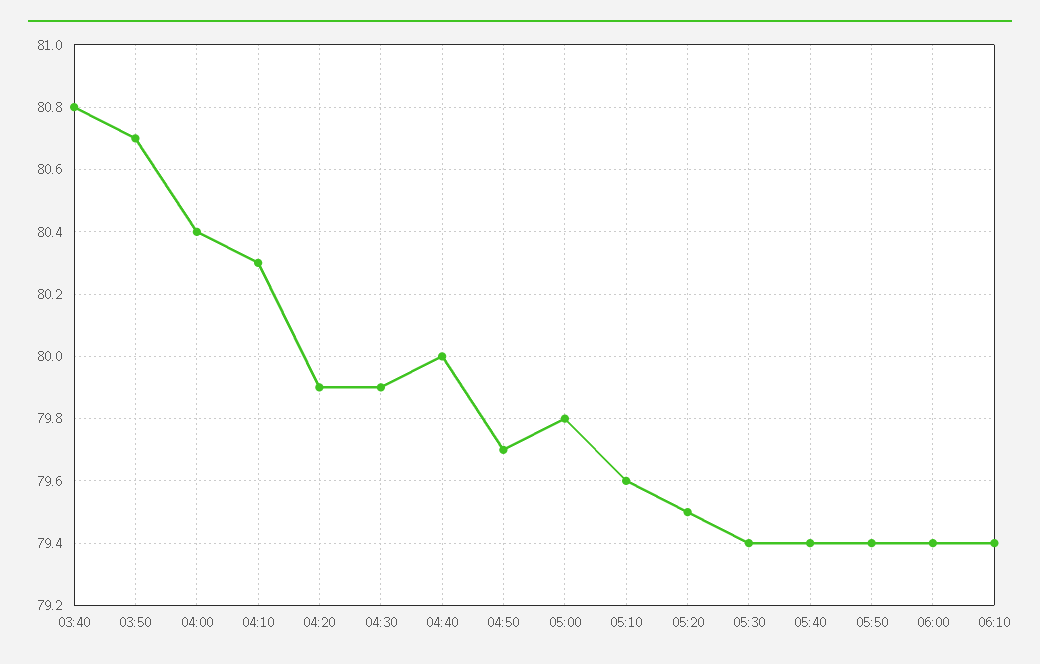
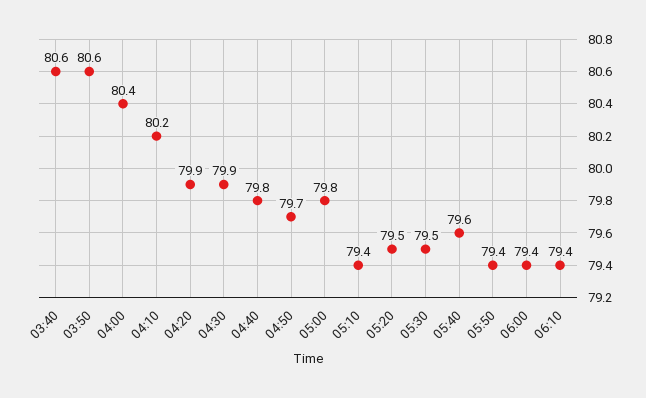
  {
-   "03:40": 80.8,
+   "03:40": 80.6,
-   "03:50": 80.7,
+   "03:50": 80.6,
    "04:00": 80.4,
-   "04:10": 80.3,
+   "04:10": 80.2,
    "04:20": 79.9,
    "04:30": 79.9,
-   "04:40": 80,
+   "04:40": 79.8,
    "04:50": 79.7,
    "05:00": 79.8,
-   "05:10": 79.6,
+   "05:10": 79.4,
    "05:20": 79.5,
-   "05:30": 79.4,
+   "05:30": 79.5,
-   "05:40": 79.4,
+   "05:40": 79.6,
    "05:50": 79.4,
    "06:00": 79.4,
    "06:10": 79.4
  }

